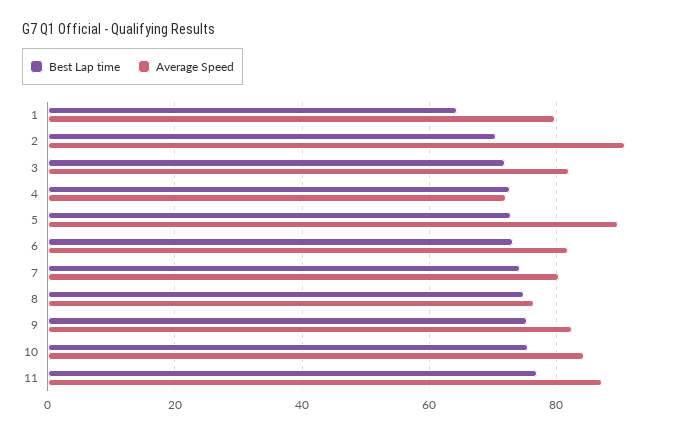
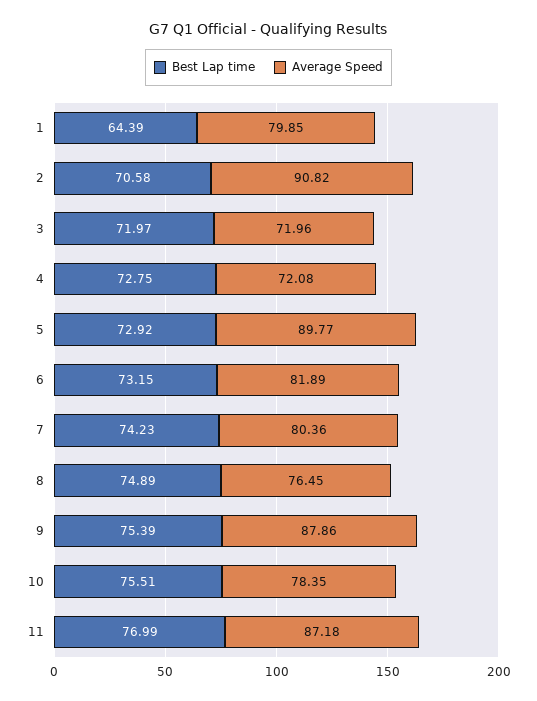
  {
    "Best Lap time": {
      "1": 64.39,
      "2": 70.58,
      "3": 71.97,
      "4": 72.75,
      "5": 72.92,
      "6": 73.15,
      "7": 74.23,
      "8": 74.89,
      "9": 75.39,
      "10": 75.51,
      "11": 76.99
    },
    "Average Speed": {
      "1": 79.85,
      "2": 90.82,
-     "3": 82,
+     "3": 71.96,
      "4": 72.08,
      "5": 89.77,
      "6": 81.89,
      "7": 80.36,
      "8": 76.45,
-     "9": 82,
+     "9": 87.86,
-     "10": 84,
+     "10": 78.35,
      "11": 87.18
    }
  }

